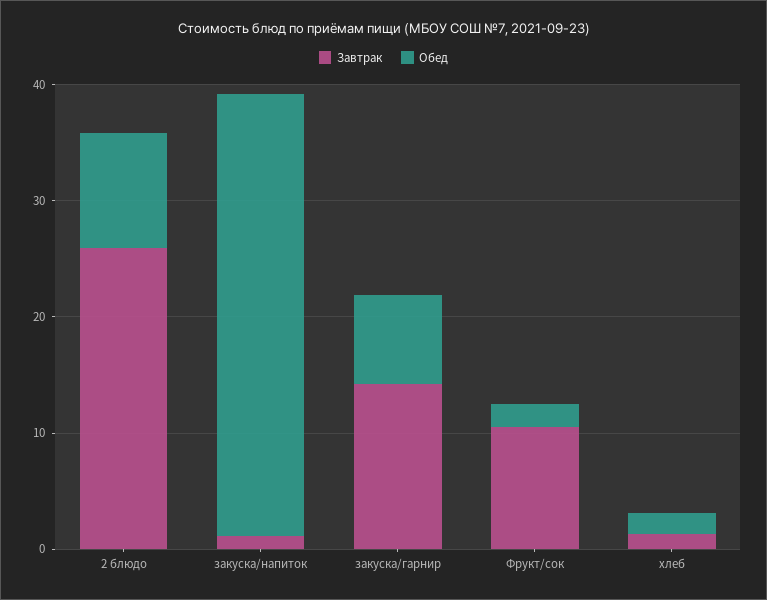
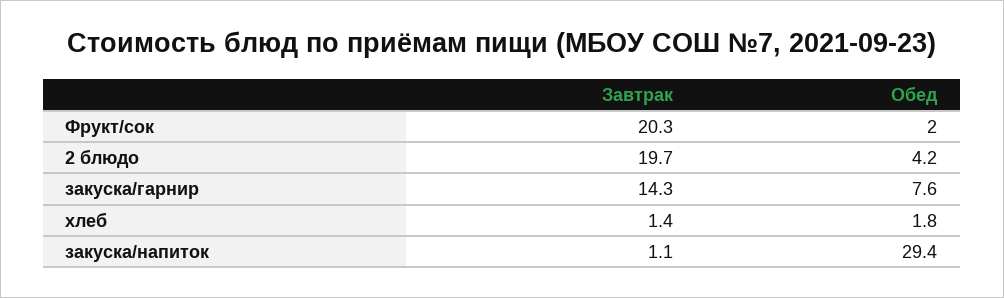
  {
    "Завтрак": {
-     "2 блюдо": 26,
+     "2 блюдо": 19.7,
      "закуска/напиток": 1.1,
      "закуска/гарнир": 14.3,
-     "Фрукт/сок": 10,
+     "Фрукт/сок": 20.3,
      "хлеб": 1.4
    },
    "Обед": {
-     "2 блюдо": 10,
+     "2 блюдо": 4.2,
-     "закуска/напиток": 38,
+     "закуска/напиток": 29.4,
      "закуска/гарнир": 7.6,
      "Фрукт/сок": 2,
      "хлеб": 1.8
    }
  }

